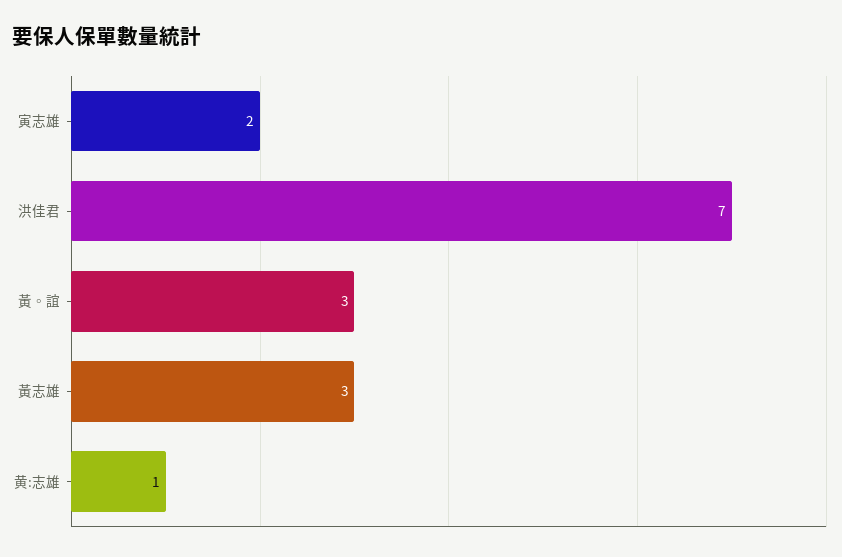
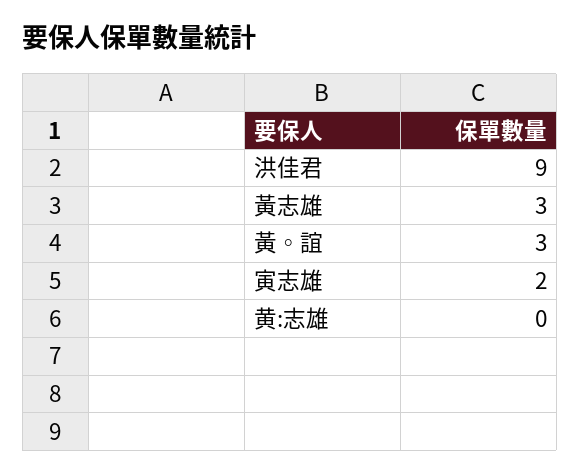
  {
    "寅志雄": 2,
-   "洪佳君": 7,
+   "洪佳君": 9,
    "黃◦誼": 3,
    "黃志雄": 3,
-   "黄:志雄": 1
+   "黄:志雄": 0
  }

